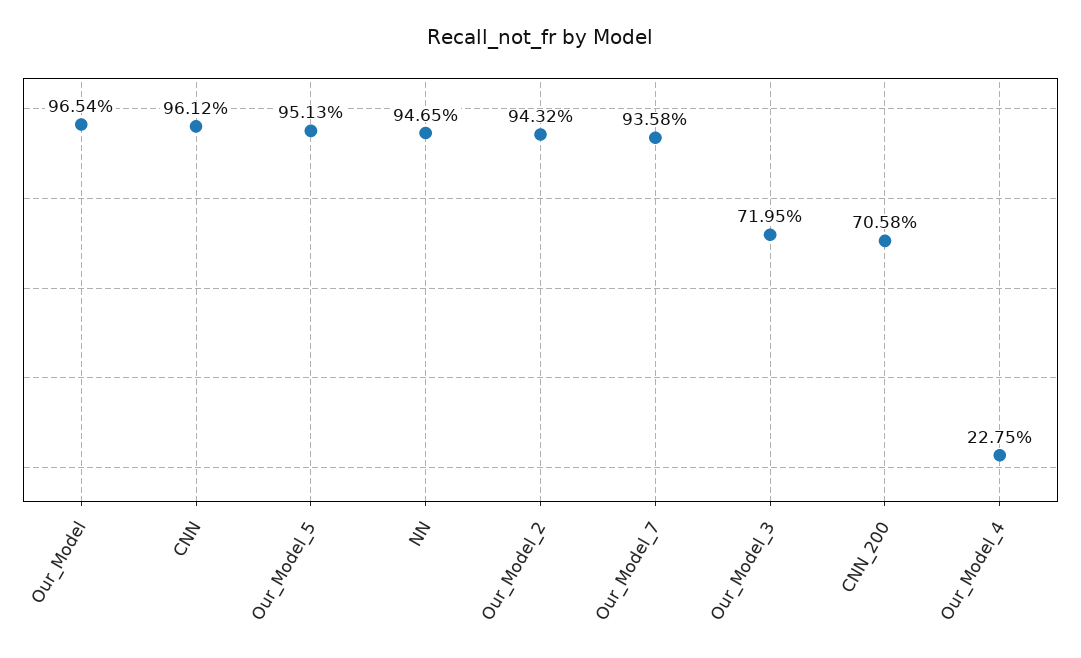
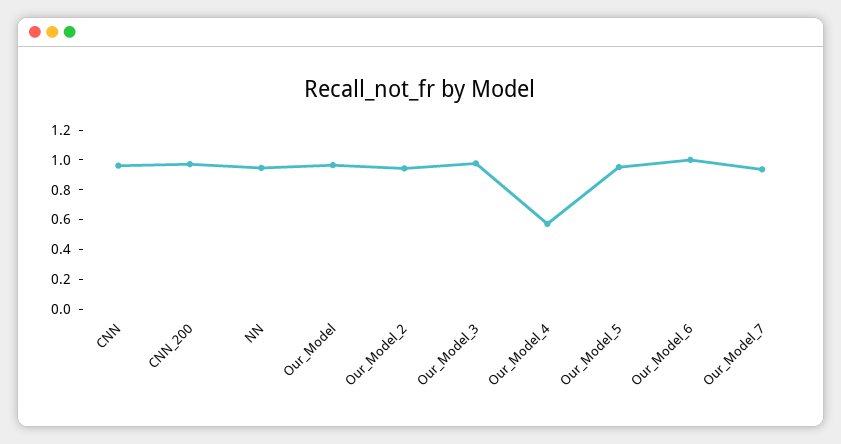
  {
    "Our_Model": 0.9654,
    "CNN": 0.9612,
    "Our_Model_5": 0.9513,
    "NN": 0.9465,
    "Our_Model_2": 0.9432,
    "Our_Model_7": 0.9358,
-   "Our_Model_3": 0.7195,
+   "Our_Model_3": 1,
-   "CNN_200": 0.7058,
+   "CNN_200": 1,
-   "Our_Model_4": 0.2275
+   "Our_Model_4": 0.6,
+   "Our_Model_6": 1
  }

